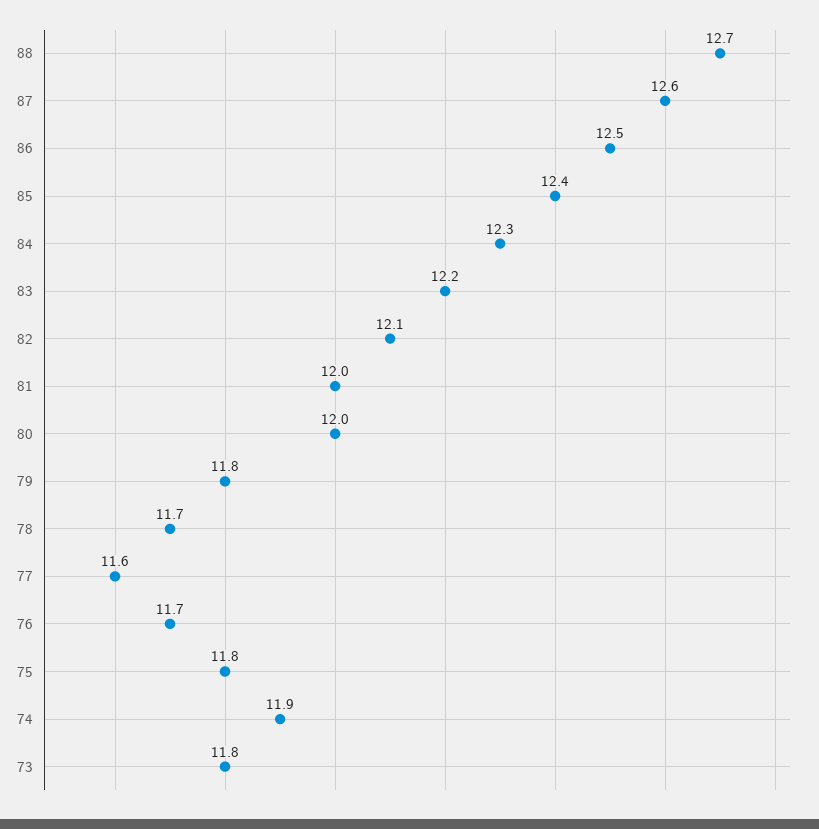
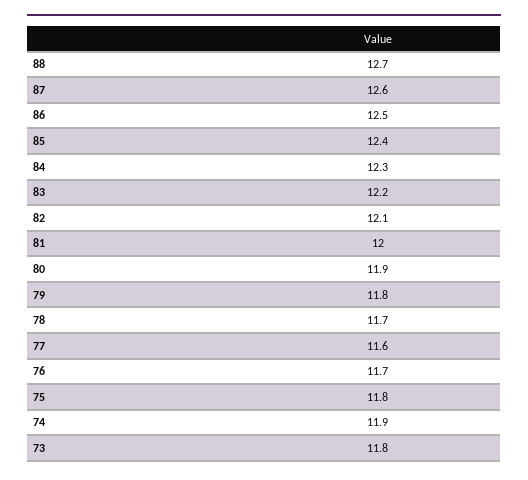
  {
    "88": 12.7,
    "87": 12.6,
    "86": 12.5,
    "85": 12.4,
    "84": 12.3,
    "83": 12.2,
    "82": 12.1,
    "81": 12,
-   "80": 12,
+   "80": 11.9,
    "79": 11.8,
    "78": 11.7,
    "77": 11.6,
    "76": 11.7,
    "75": 11.8,
    "74": 11.9,
    "73": 11.8
  }

